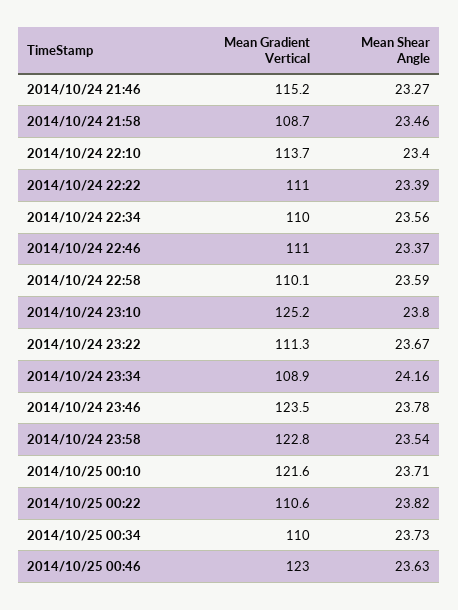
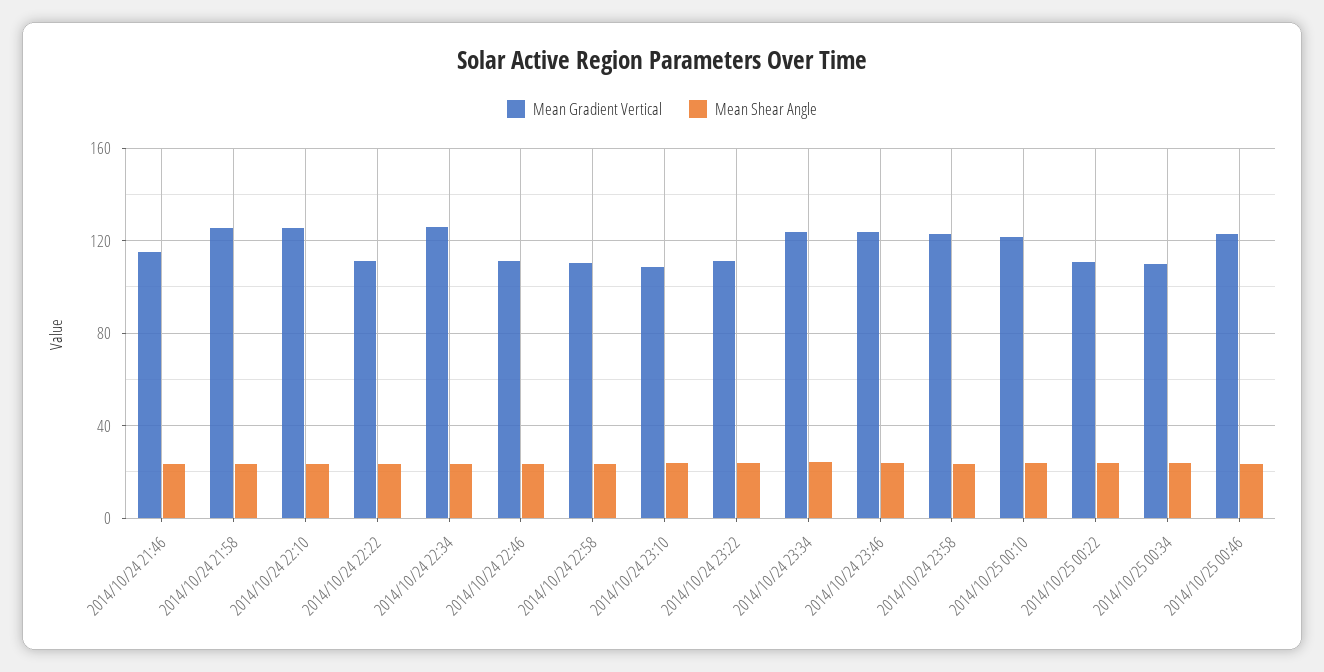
  {
    "Mean Gradient Vertical": {
      "2014/10/24 21:46": 115.2,
-     "2014/10/24 21:58": 108.7,
+     "2014/10/24 21:58": 125,
-     "2014/10/24 22:10": 113.7,
+     "2014/10/24 22:10": 125,
      "2014/10/24 22:22": 111,
-     "2014/10/24 22:34": 110,
+     "2014/10/24 22:34": 125,
      "2014/10/24 22:46": 111,
      "2014/10/24 22:58": 110.1,
-     "2014/10/24 23:10": 125.2,
+     "2014/10/24 23:10": 110,
      "2014/10/24 23:22": 111.3,
-     "2014/10/24 23:34": 108.9,
+     "2014/10/24 23:34": 125,
      "2014/10/24 23:46": 123.5,
      "2014/10/24 23:58": 122.8,
      "2014/10/25 00:10": 121.6,
      "2014/10/25 00:22": 110.6,
      "2014/10/25 00:34": 110,
      "2014/10/25 00:46": 123
    },
    "Mean Shear Angle": {
      "2014/10/24 21:46": 23.27,
      "2014/10/24 21:58": 23.46,
      "2014/10/24 22:10": 23.4,
      "2014/10/24 22:22": 23.39,
      "2014/10/24 22:34": 23.56,
      "2014/10/24 22:46": 23.37,
      "2014/10/24 22:58": 23.59,
      "2014/10/24 23:10": 23.8,
      "2014/10/24 23:22": 23.67,
      "2014/10/24 23:34": 24.16,
      "2014/10/24 23:46": 23.78,
      "2014/10/24 23:58": 23.54,
      "2014/10/25 00:10": 23.71,
      "2014/10/25 00:22": 23.82,
      "2014/10/25 00:34": 23.73,
      "2014/10/25 00:46": 23.63
    }
  }

